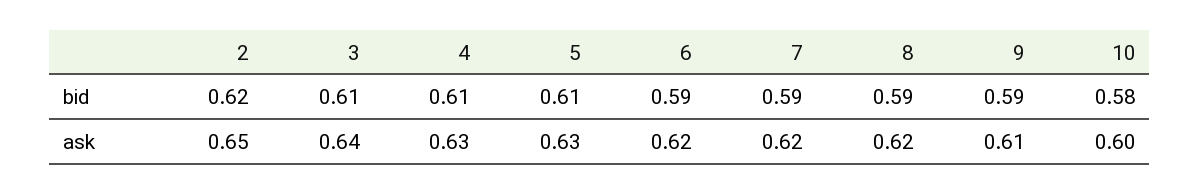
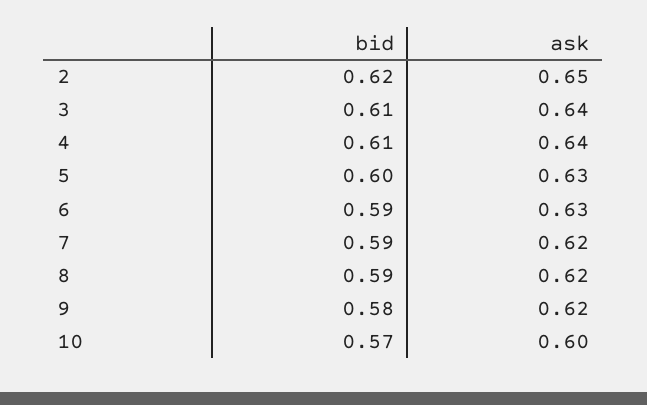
  {
    "2": {
      "bid": 0.62,
      "ask": 0.65
    },
    "3": {
      "bid": 0.61,
      "ask": 0.64
    },
    "4": {
      "bid": 0.61,
-     "ask": 0.63
+     "ask": 0.64
    },
    "5": {
-     "bid": 0.61,
+     "bid": 0.6,
      "ask": 0.63
    },
    "6": {
      "bid": 0.59,
-     "ask": 0.62
+     "ask": 0.63
    },
    "7": {
      "bid": 0.59,
      "ask": 0.62
    },
    "8": {
      "bid": 0.59,
      "ask": 0.62
    },
    "9": {
-     "bid": 0.59,
+     "bid": 0.58,
-     "ask": 0.61
+     "ask": 0.62
    },
    "10": {
-     "bid": 0.58,
+     "bid": 0.57,
      "ask": 0.6
    }
  }

